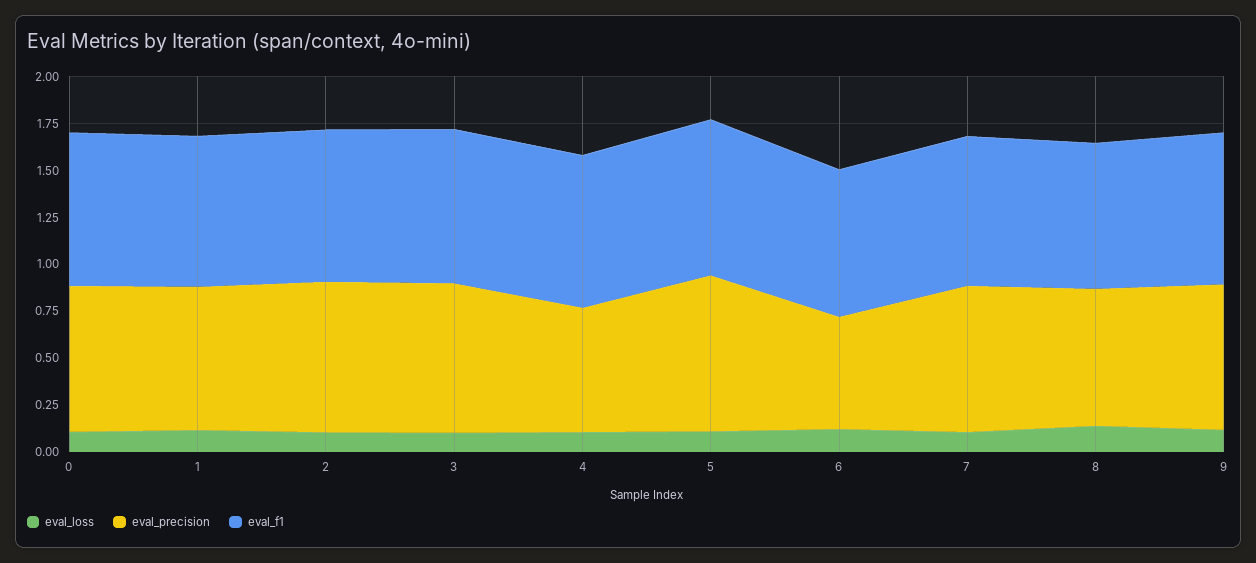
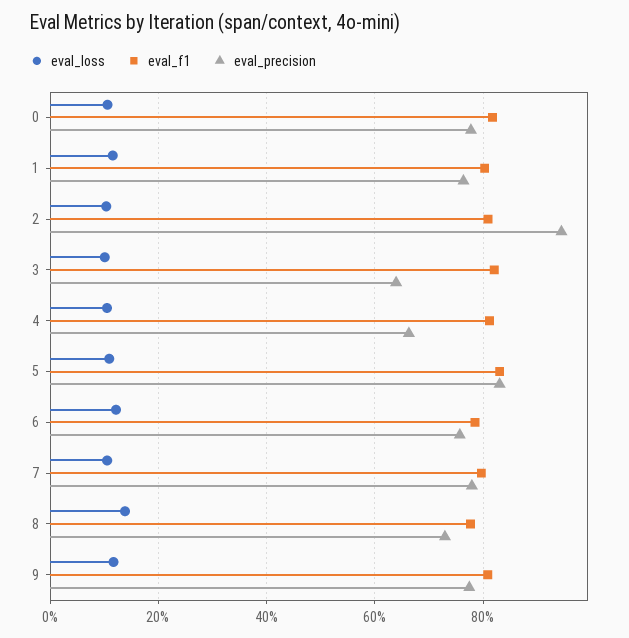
  {
    "eval_loss": {
      "0": 0.1,
      "1": 0.12,
      "2": 0.1,
      "3": 0.1,
      "4": 0.1,
      "5": 0.1,
      "6": 0.12,
      "7": 0.1,
      "8": 0.14,
      "9": 0.12
    },
    "eval_precision": {
      "0": 0.78,
      "1": 0.76,
-     "2": 0.8,
+     "2": 0.94,
-     "3": 0.8,
+     "3": 0.64,
      "4": 0.66,
      "5": 0.84,
-     "6": 0.6,
+     "6": 0.76,
      "7": 0.78,
      "8": 0.72,
      "9": 0.78
    },
    "eval_f1": {
      "0": 0.82,
      "1": 0.8,
      "2": 0.8,
      "3": 0.82,
      "4": 0.82,
      "5": 0.84,
      "6": 0.78,
      "7": 0.8,
      "8": 0.78,
      "9": 0.8
    }
  }

